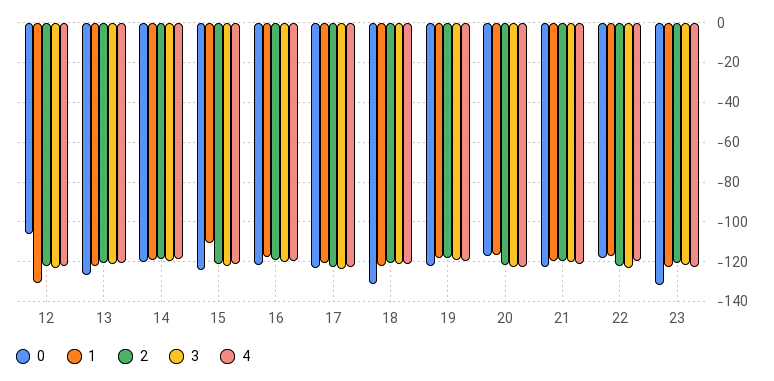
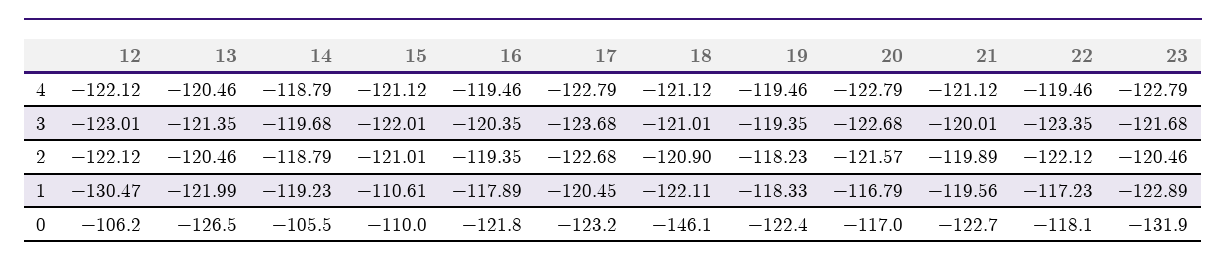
  {
    "0": {
      "12": -106.2,
      "13": -126.5,
-     "14": -120,
+     "14": -105.5,
-     "15": -125,
+     "15": -110,
      "16": -121.8,
      "17": -123.2,
-     "18": -130,
+     "18": -146.1,
      "19": -122.4,
      "20": -117,
      "21": -122.7,
      "22": -118.1,
      "23": -131.9
    },
    "1": {
      "12": -130.47,
      "13": -121.99,
      "14": -119.23,
      "15": -110.61,
      "16": -117.89,
      "17": -120.45,
      "18": -122.11,
      "19": -118.33,
      "20": -116.79,
      "21": -119.56,
      "22": -117.23,
      "23": -122.89
    },
    "2": {
      "12": -122.12,
      "13": -120.46,
      "14": -118.79,
      "15": -121.01,
      "16": -119.35,
      "17": -122.68,
      "18": -120.9,
      "19": -118.23,
      "20": -121.57,
      "21": -119.89,
      "22": -122.12,
      "23": -120.46
    },
    "3": {
      "12": -123.01,
      "13": -121.35,
      "14": -119.68,
      "15": -122.01,
      "16": -120.35,
      "17": -123.68,
      "18": -121.01,
      "19": -119.35,
      "20": -122.68,
      "21": -120.01,
      "22": -123.35,
      "23": -121.68
    },
    "4": {
      "12": -122.12,
      "13": -120.46,
      "14": -118.79,
      "15": -121.12,
      "16": -119.46,
      "17": -122.79,
      "18": -121.12,
      "19": -119.46,
      "20": -122.79,
      "21": -121.12,
      "22": -119.46,
      "23": -122.79
    }
  }

